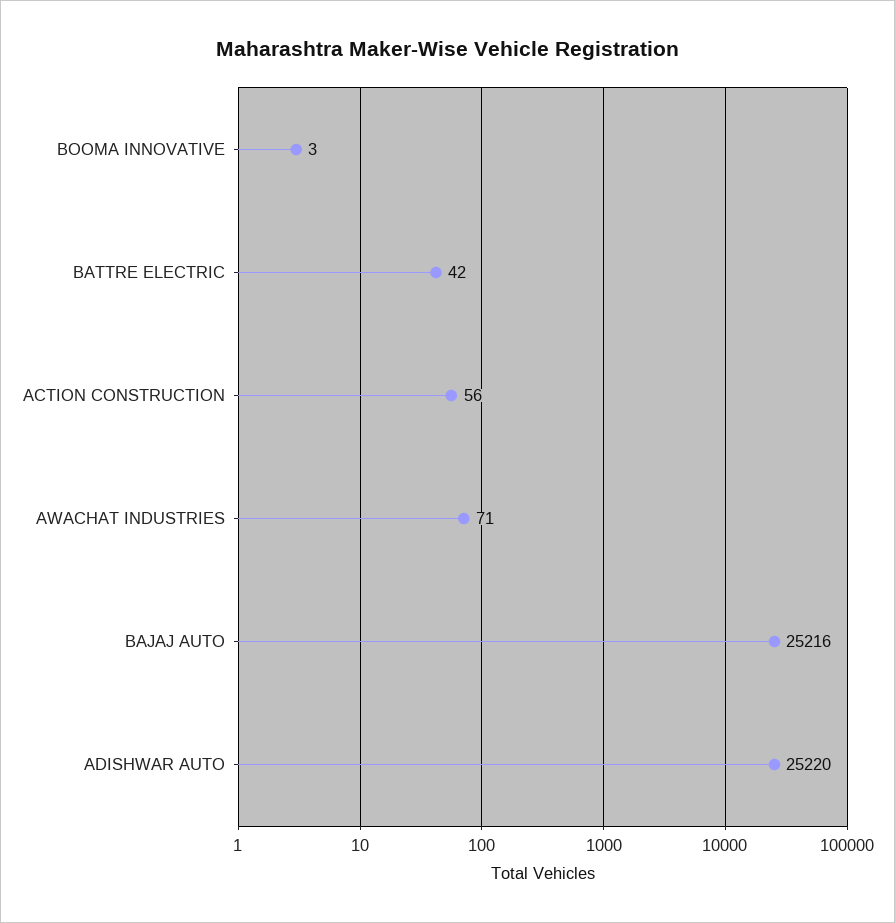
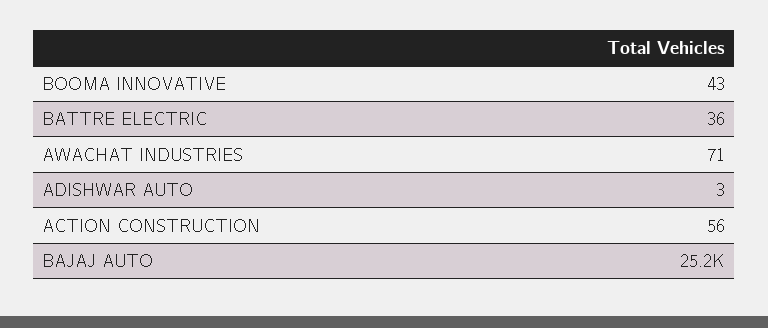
  {
-   "BOOMA INNOVATIVE": 3,
+   "BOOMA INNOVATIVE": 43,
-   "BATTRE ELECTRIC": 42,
+   "BATTRE ELECTRIC": 36,
    "ACTION CONSTRUCTION": 56,
    "AWACHAT INDUSTRIES": 71,
    "BAJAJ AUTO": 25216,
-   "ADISHWAR AUTO": 25220
+   "ADISHWAR AUTO": 3
  }

